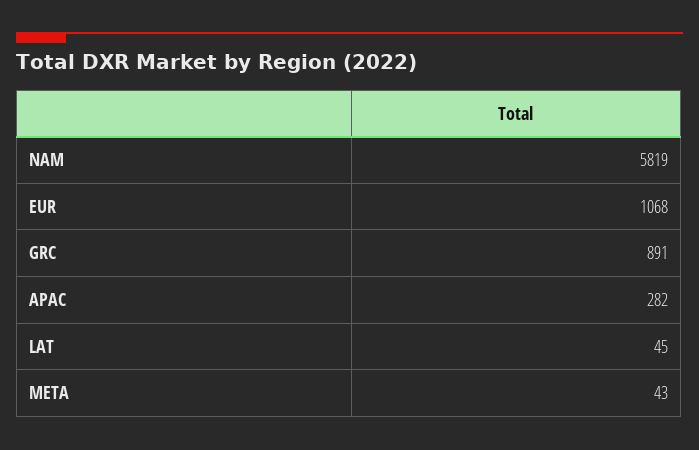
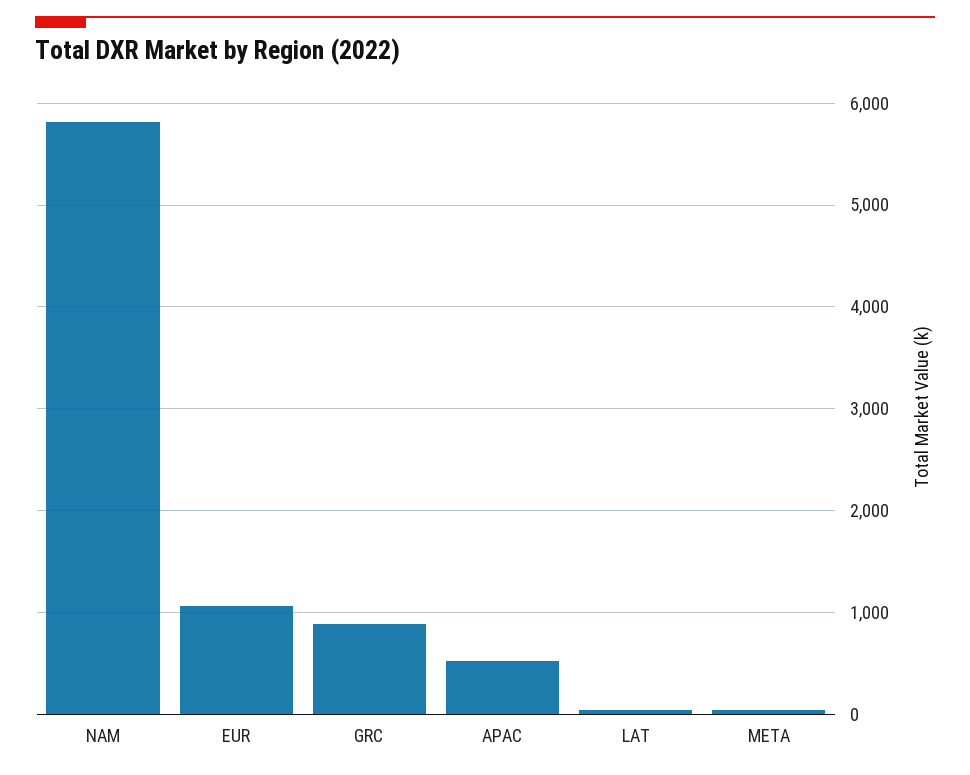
  {
    "NAM": 5819,
    "EUR": 1068,
    "GRC": 891,
-   "APAC": 282,
+   "APAC": 500,
    "LAT": 45,
    "META": 43
  }

